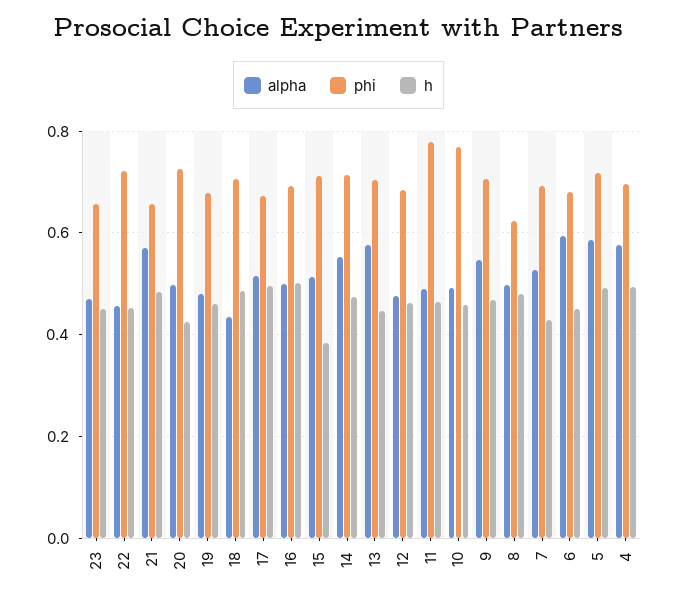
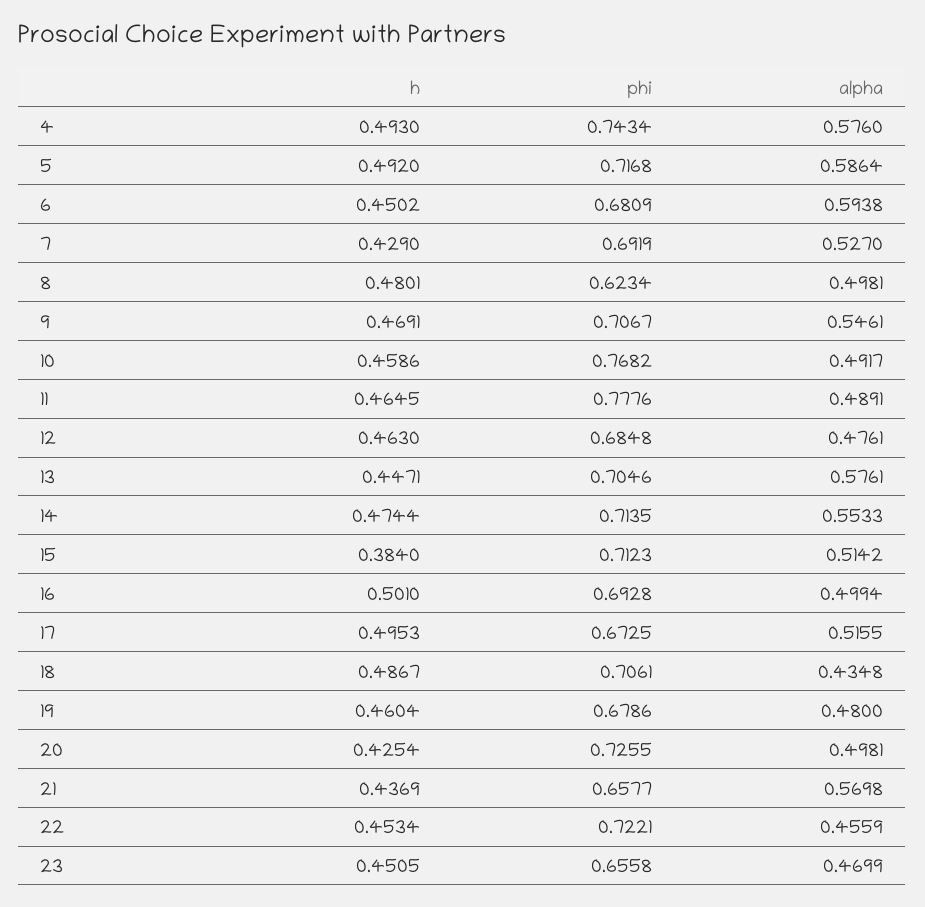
  {
    "alpha": {
      "23": 0.4699,
      "22": 0.4559,
      "21": 0.5698,
      "20": 0.4981,
      "19": 0.48,
      "18": 0.4348,
      "17": 0.5155,
      "16": 0.4994,
      "15": 0.5142,
      "14": 0.5533,
      "13": 0.5761,
      "12": 0.4761,
      "11": 0.4891,
      "10": 0.4917,
      "9": 0.5461,
      "8": 0.4981,
      "7": 0.527,
      "6": 0.5938,
      "5": 0.5864,
      "4": 0.576
    },
    "phi": {
      "23": 0.6558,
      "22": 0.7221,
      "21": 0.6577,
      "20": 0.7255,
      "19": 0.6786,
      "18": 0.7061,
      "17": 0.6725,
      "16": 0.6928,
      "15": 0.7123,
      "14": 0.7135,
      "13": 0.7046,
      "12": 0.6848,
      "11": 0.7776,
      "10": 0.7682,
      "9": 0.7067,
      "8": 0.6234,
      "7": 0.6919,
      "6": 0.6809,
      "5": 0.7168,
-     "4": 0.7
+     "4": 0.7434
    },
    "h": {
      "23": 0.4505,
      "22": 0.4534,
-     "21": 0.48,
+     "21": 0.4369,
      "20": 0.4254,
      "19": 0.4604,
      "18": 0.4867,
      "17": 0.4953,
      "16": 0.501,
      "15": 0.384,
      "14": 0.4744,
      "13": 0.4471,
      "12": 0.463,
      "11": 0.4645,
      "10": 0.4586,
      "9": 0.4691,
      "8": 0.4801,
      "7": 0.429,
      "6": 0.4502,
      "5": 0.492,
      "4": 0.493
    }
  }

